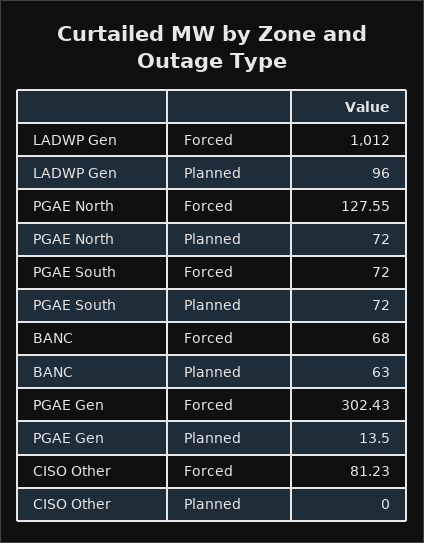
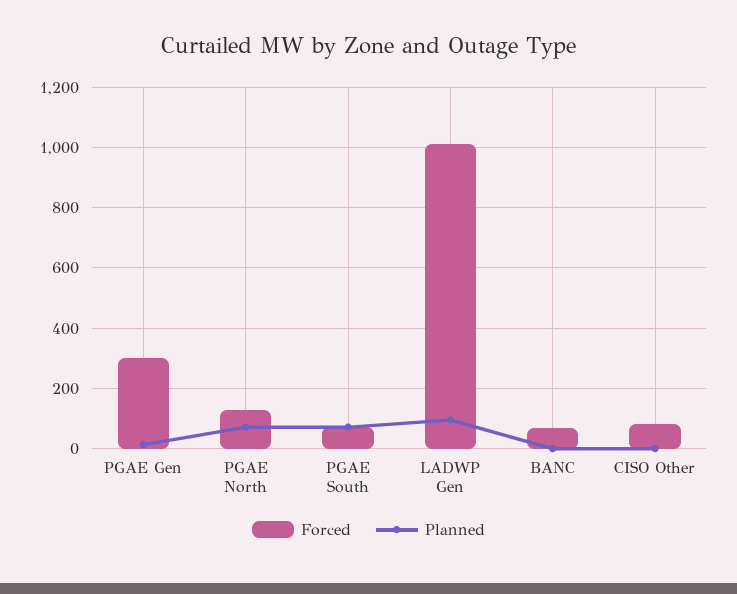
  {
    "Forced": {
      "LADWP Gen": 1012,
      "PGAE North": 127.55,
      "PGAE South": 72,
      "BANC": 68,
      "PGAE Gen": 302.43,
      "CISO Other": 81.23
    },
    "Planned": {
      "LADWP Gen": 96,
      "PGAE North": 72,
      "PGAE South": 72,
-     "BANC": 63,
+     "BANC": 0,
      "PGAE Gen": 13.5,
      "CISO Other": 0
    }
  }

